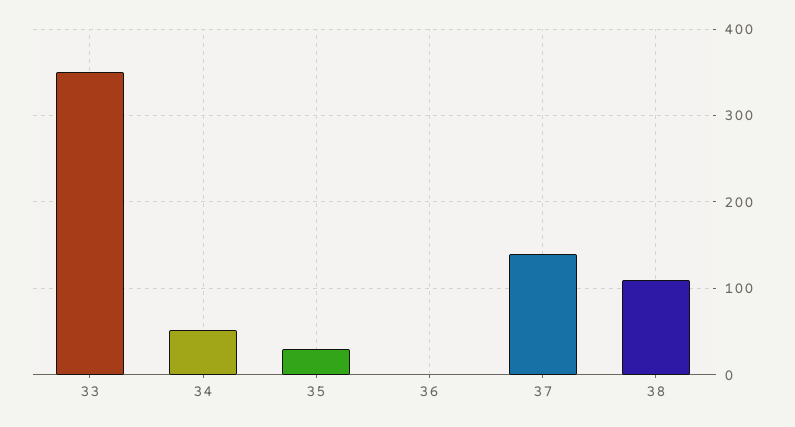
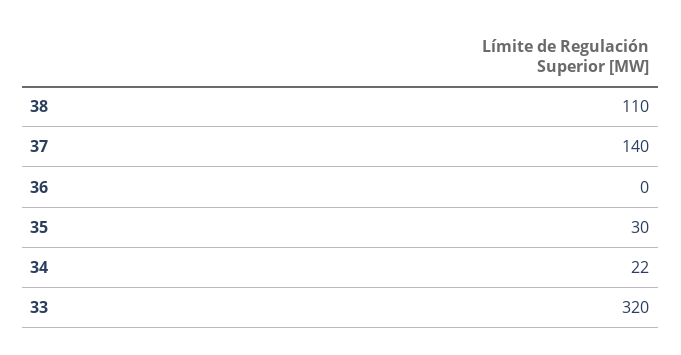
  {
-   "33": 350,
+   "33": 320,
-   "34": 50,
+   "34": 22,
    "35": 30,
    "36": 0,
    "37": 140,
    "38": 110
  }

